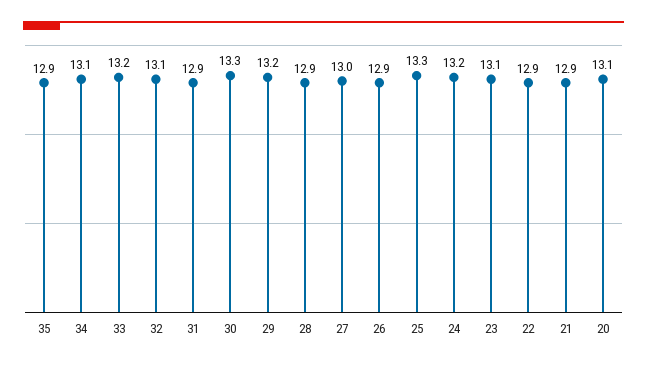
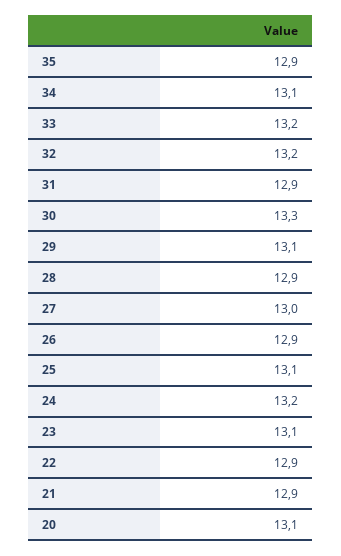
  {
    "35": 12.9,
    "34": 13.1,
    "33": 13.2,
-   "32": 13.1,
+   "32": 13.2,
    "31": 12.9,
    "30": 13.3,
-   "29": 13.2,
+   "29": 13.1,
    "28": 12.9,
    "27": 13,
    "26": 12.9,
-   "25": 13.3,
+   "25": 13.1,
    "24": 13.2,
    "23": 13.1,
    "22": 12.9,
    "21": 12.9,
    "20": 13.1
  }

